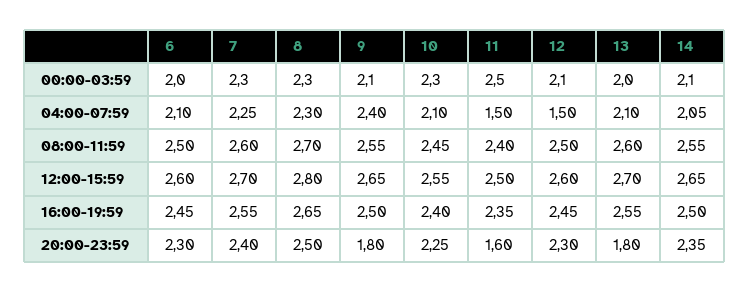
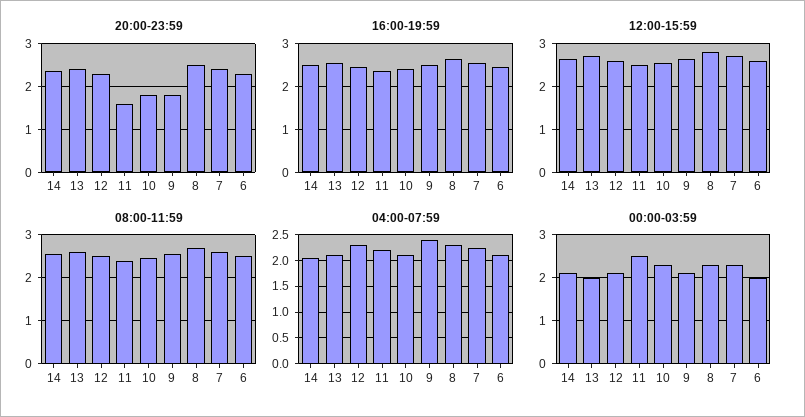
  {
    "00:00-03:59": {
      "6": 2,
      "7": 2.3,
      "8": 2.3,
      "9": 2.1,
      "10": 2.3,
      "11": 2.5,
      "12": 2.1,
      "13": 2,
      "14": 2.1
    },
    "04:00-07:59": {
      "6": 2.1,
      "7": 2.25,
      "8": 2.3,
      "9": 2.4,
      "10": 2.1,
-     "11": 1.5,
+     "11": 2.25,
-     "12": 1.5,
+     "12": 2.25,
      "13": 2.1,
      "14": 2.05
    },
    "08:00-11:59": {
      "6": 2.5,
      "7": 2.6,
      "8": 2.7,
      "9": 2.55,
      "10": 2.45,
      "11": 2.4,
      "12": 2.5,
      "13": 2.6,
      "14": 2.55
    },
    "12:00-15:59": {
      "6": 2.6,
      "7": 2.7,
      "8": 2.8,
      "9": 2.65,
      "10": 2.55,
      "11": 2.5,
      "12": 2.6,
      "13": 2.7,
      "14": 2.65
    },
    "16:00-19:59": {
      "6": 2.45,
      "7": 2.55,
      "8": 2.65,
      "9": 2.5,
      "10": 2.4,
      "11": 2.35,
      "12": 2.45,
      "13": 2.55,
      "14": 2.5
    },
    "20:00-23:59": {
      "6": 2.3,
      "7": 2.4,
      "8": 2.5,
      "9": 1.8,
-     "10": 2.25,
+     "10": 1.8,
      "11": 1.6,
      "12": 2.3,
-     "13": 1.8,
+     "13": 2.4,
      "14": 2.35
    }
  }

